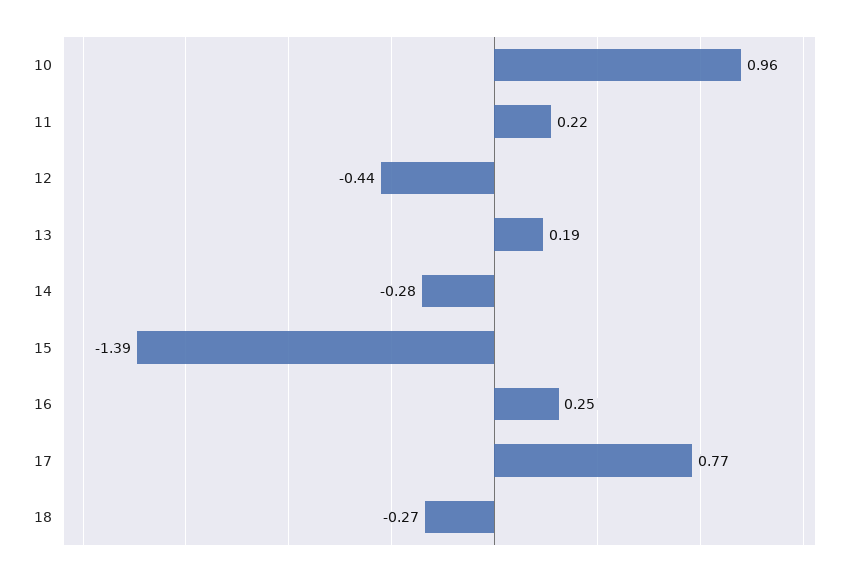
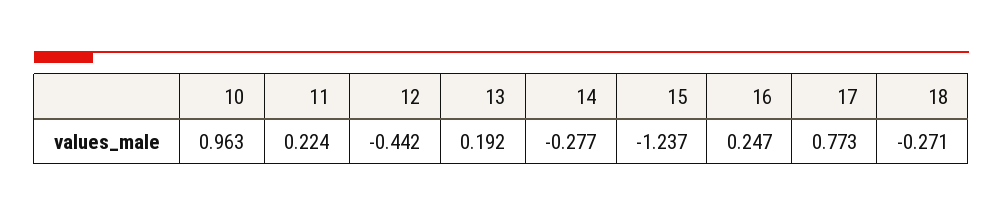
  {
    "10": 0.963,
    "11": 0.224,
    "12": -0.442,
    "13": 0.192,
    "14": -0.277,
-   "15": -1.39,
+   "15": -1.237,
    "16": 0.247,
    "17": 0.773,
    "18": -0.271
  }

